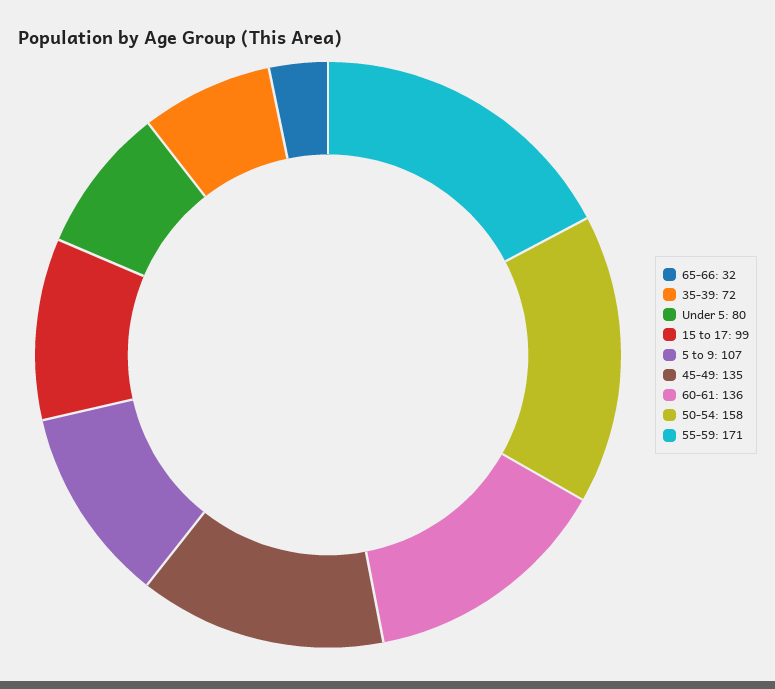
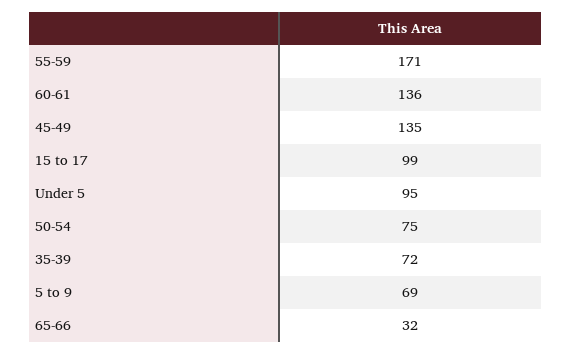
  {
    "65-66": 32,
    "35-39": 72,
-   "Under 5": 80,
+   "Under 5": 95,
    "15 to 17": 99,
-   "5 to 9": 107,
+   "5 to 9": 69,
    "45-49": 135,
    "60-61": 136,
-   "50-54": 158,
+   "50-54": 75,
    "55-59": 171
  }

